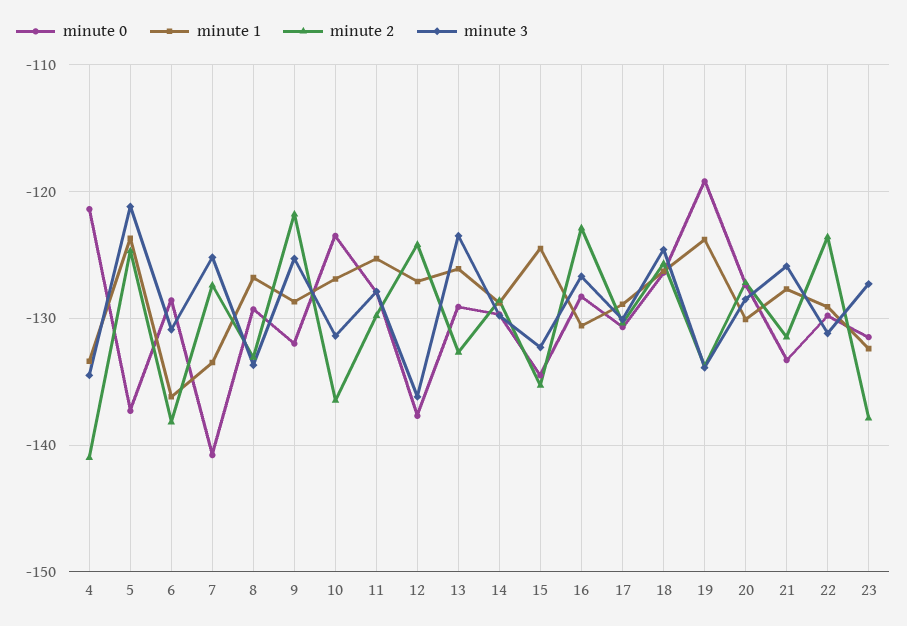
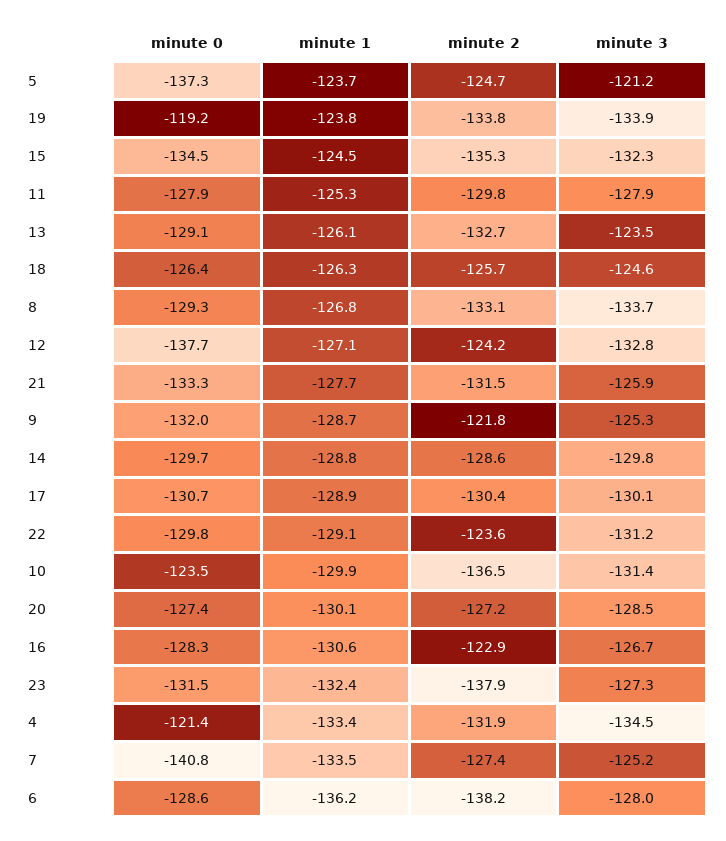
  {
    "minute 0": {
      "4": -121.4,
      "5": -137.3,
      "6": -128.6,
      "7": -140.8,
      "8": -129.3,
      "9": -132,
      "10": -123.5,
      "11": -127.9,
      "12": -137.7,
      "13": -129.1,
      "14": -129.7,
      "15": -134.5,
      "16": -128.3,
      "17": -130.7,
      "18": -126.4,
      "19": -119.2,
      "20": -127.4,
      "21": -133.3,
      "22": -129.8,
      "23": -131.5
    },
    "minute 1": {
      "4": -133.4,
      "5": -123.7,
      "6": -136.2,
      "7": -133.5,
      "8": -126.8,
      "9": -128.7,
-     "10": -127,
+     "10": -129.9,
      "11": -125.3,
      "12": -127.1,
      "13": -126.1,
      "14": -128.8,
      "15": -124.5,
      "16": -130.6,
      "17": -128.9,
      "18": -126.3,
      "19": -123.8,
      "20": -130.1,
      "21": -127.7,
      "22": -129.1,
      "23": -132.4
    },
    "minute 2": {
-     "4": -141,
+     "4": -131.9,
      "5": -124.7,
      "6": -138.2,
      "7": -127.4,
      "8": -133.1,
      "9": -121.8,
      "10": -136.5,
      "11": -129.8,
      "12": -124.2,
      "13": -132.7,
      "14": -128.6,
      "15": -135.3,
      "16": -122.9,
      "17": -130.4,
      "18": -125.7,
      "19": -133.8,
      "20": -127.2,
      "21": -131.5,
      "22": -123.6,
      "23": -137.9
    },
    "minute 3": {
      "4": -134.5,
      "5": -121.2,
-     "6": -131,
+     "6": -128,
      "7": -125.2,
      "8": -133.7,
      "9": -125.3,
      "10": -131.4,
      "11": -127.9,
-     "12": -136,
+     "12": -132.8,
      "13": -123.5,
      "14": -129.8,
      "15": -132.3,
      "16": -126.7,
      "17": -130.1,
      "18": -124.6,
      "19": -133.9,
      "20": -128.5,
      "21": -125.9,
      "22": -131.2,
      "23": -127.3
    }
  }

